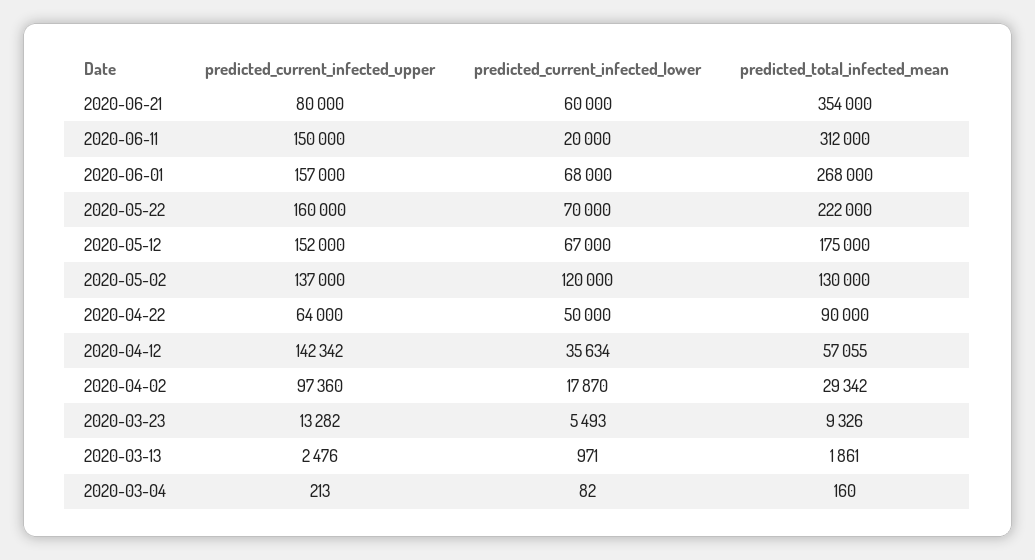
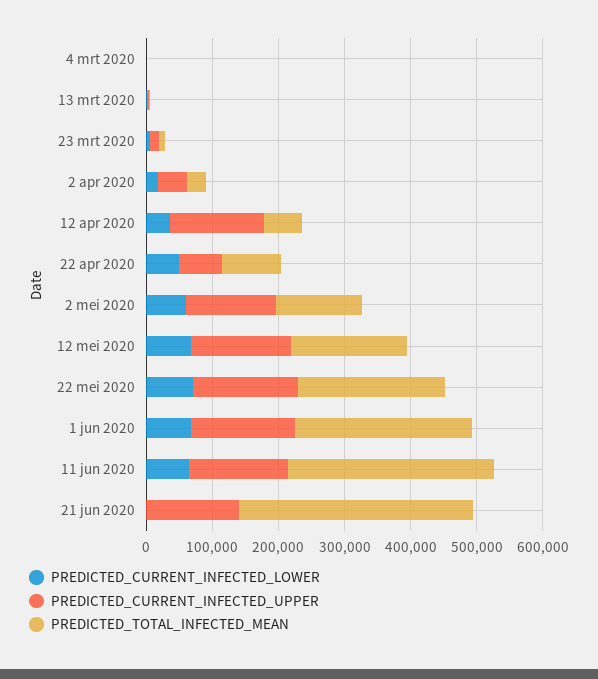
  {
    "predicted_current_infected_upper": {
-     "2020-06-21": 80000,
+     "2020-06-21": 140000,
      "2020-06-11": 150000,
      "2020-06-01": 157000,
      "2020-05-22": 160000,
      "2020-05-12": 152000,
      "2020-05-02": 137000,
      "2020-04-22": 64000,
      "2020-04-12": 142342,
-     "2020-04-02": 97360,
+     "2020-04-02": 40000,
      "2020-03-23": 13282,
      "2020-03-13": 2476,
      "2020-03-04": 213
    },
    "predicted_current_infected_lower": {
-     "2020-06-21": 60000,
+     "2020-06-21": 0,
-     "2020-06-11": 20000,
+     "2020-06-11": 60000,
      "2020-06-01": 68000,
      "2020-05-22": 70000,
      "2020-05-12": 67000,
-     "2020-05-02": 120000,
+     "2020-05-02": 60000,
      "2020-04-22": 50000,
      "2020-04-12": 35634,
      "2020-04-02": 17870,
      "2020-03-23": 5493,
      "2020-03-13": 971,
      "2020-03-04": 82
    },
    "predicted_total_infected_mean": {
      "2020-06-21": 354000,
      "2020-06-11": 312000,
      "2020-06-01": 268000,
      "2020-05-22": 222000,
      "2020-05-12": 175000,
      "2020-05-02": 130000,
      "2020-04-22": 90000,
      "2020-04-12": 57055,
      "2020-04-02": 29342,
      "2020-03-23": 9326,
      "2020-03-13": 1861,
      "2020-03-04": 160
    }
  }

